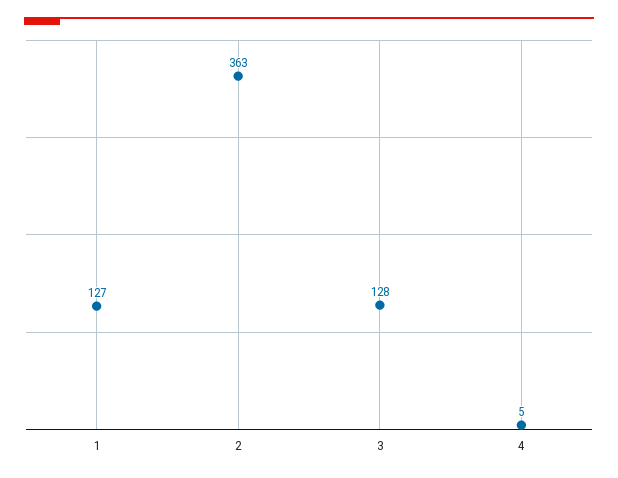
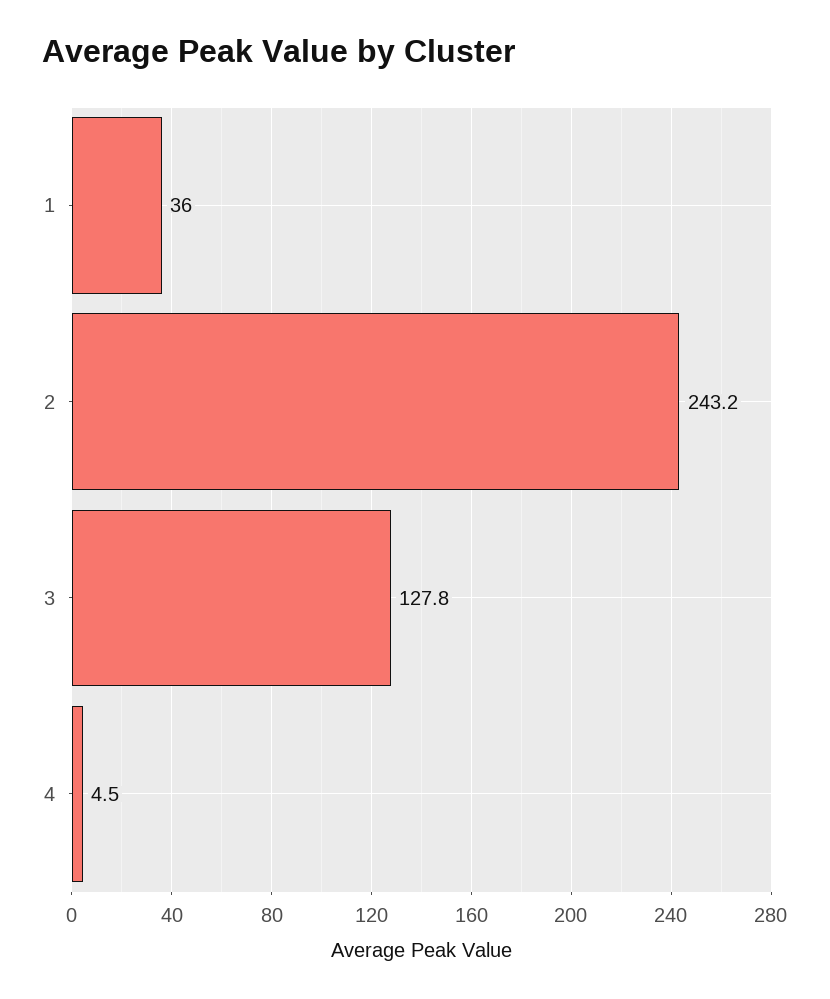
  {
-   "1": 127,
+   "1": 36,
-   "2": 363,
+   "2": 243.2,
    "3": 127.8,
    "4": 4.5
  }

